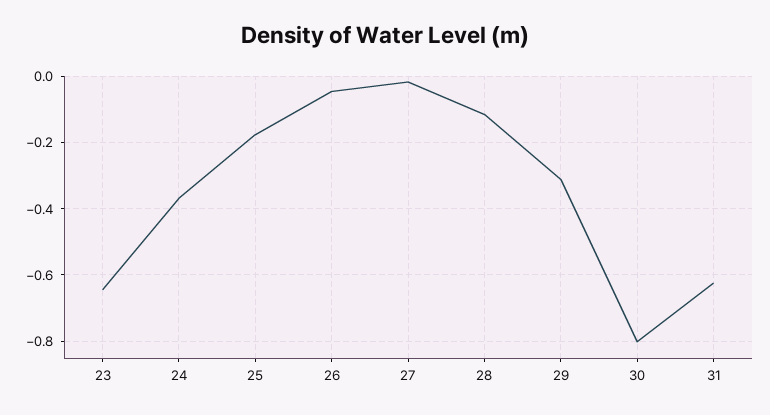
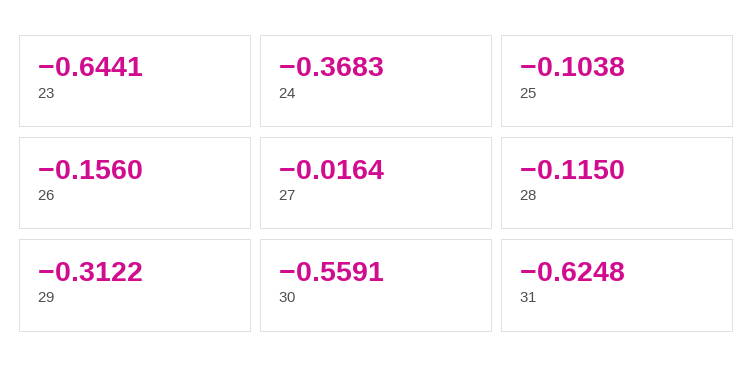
  {
    "23": -0.6441,
    "24": -0.3683,
-   "25": -0.18,
+   "25": -0.1038,
-   "26": -0.04,
+   "26": -0.156,
    "27": -0.0164,
    "28": -0.115,
    "29": -0.3122,
-   "30": -0.8,
+   "30": -0.5591,
    "31": -0.6248
  }

